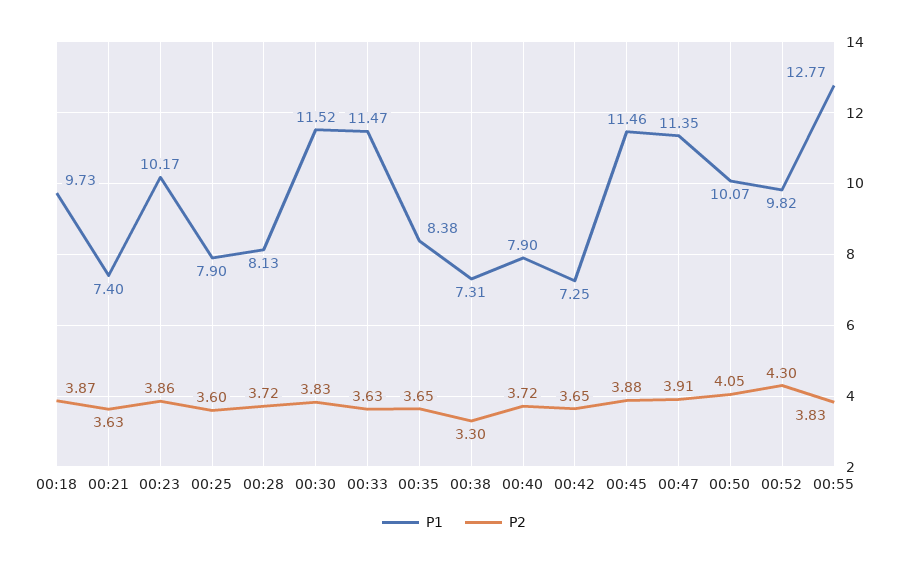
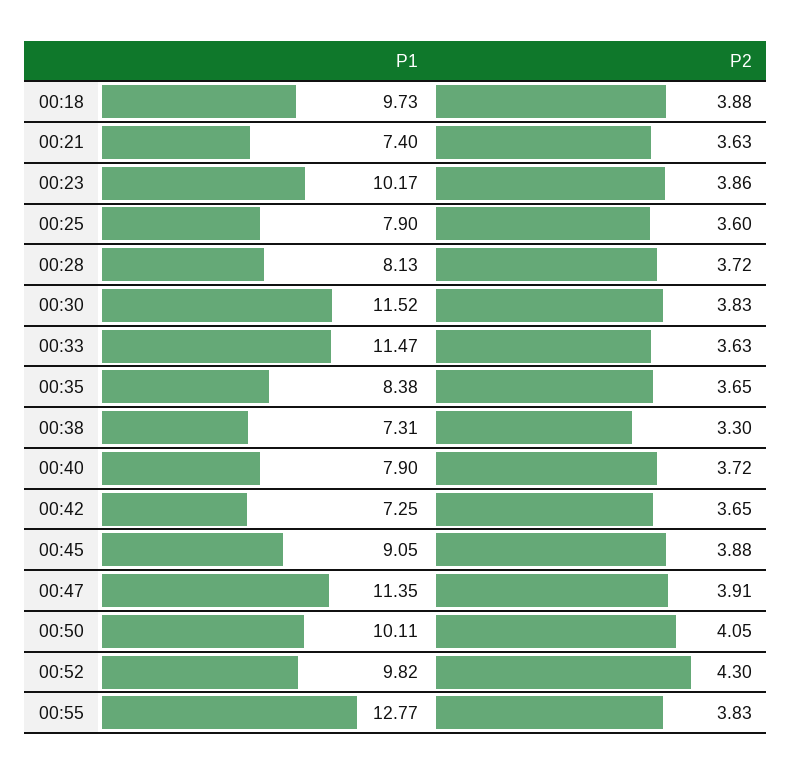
  {
    "P1": {
      "00:18": 9.73,
      "00:21": 7.4,
      "00:23": 10.17,
      "00:25": 7.9,
      "00:28": 8.13,
      "00:30": 11.52,
      "00:33": 11.47,
      "00:35": 8.38,
      "00:38": 7.31,
      "00:40": 7.9,
      "00:42": 7.25,
-     "00:45": 11.46,
+     "00:45": 9.05,
      "00:47": 11.35,
-     "00:50": 10.07,
+     "00:50": 10.11,
      "00:52": 9.82,
      "00:55": 12.77
    },
    "P2": {
-     "00:18": 3.87,
+     "00:18": 3.88,
      "00:21": 3.63,
      "00:23": 3.86,
      "00:25": 3.6,
      "00:28": 3.72,
      "00:30": 3.83,
      "00:33": 3.63,
      "00:35": 3.65,
      "00:38": 3.3,
      "00:40": 3.72,
      "00:42": 3.65,
      "00:45": 3.88,
      "00:47": 3.91,
      "00:50": 4.05,
      "00:52": 4.3,
      "00:55": 3.83
    }
  }

